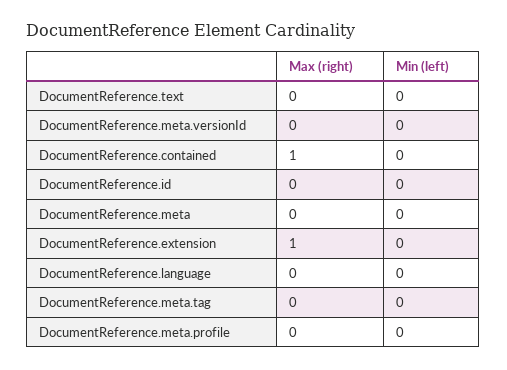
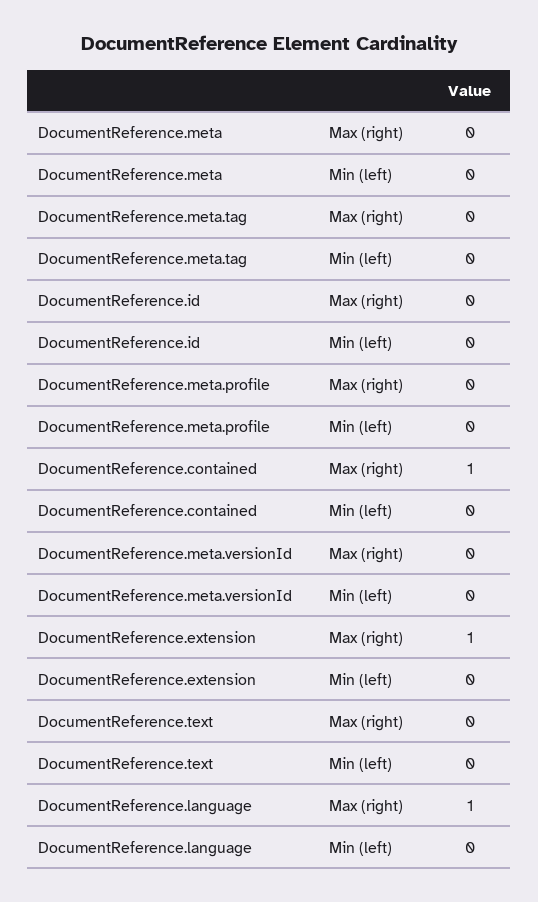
  {
    "Max (right)": {
      "DocumentReference.text": 0,
      "DocumentReference.meta.versionId": 0,
      "DocumentReference.contained": 1,
      "DocumentReference.id": 0,
      "DocumentReference.meta": 0,
      "DocumentReference.extension": 1,
-     "DocumentReference.language": 0,
+     "DocumentReference.language": 1,
      "DocumentReference.meta.tag": 0,
      "DocumentReference.meta.profile": 0
    },
    "Min (left)": {
      "DocumentReference.text": 0,
      "DocumentReference.meta.versionId": 0,
      "DocumentReference.contained": 0,
      "DocumentReference.id": 0,
      "DocumentReference.meta": 0,
      "DocumentReference.extension": 0,
      "DocumentReference.language": 0,
      "DocumentReference.meta.tag": 0,
      "DocumentReference.meta.profile": 0
    }
  }

